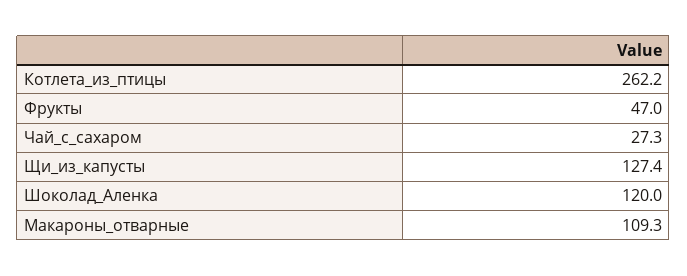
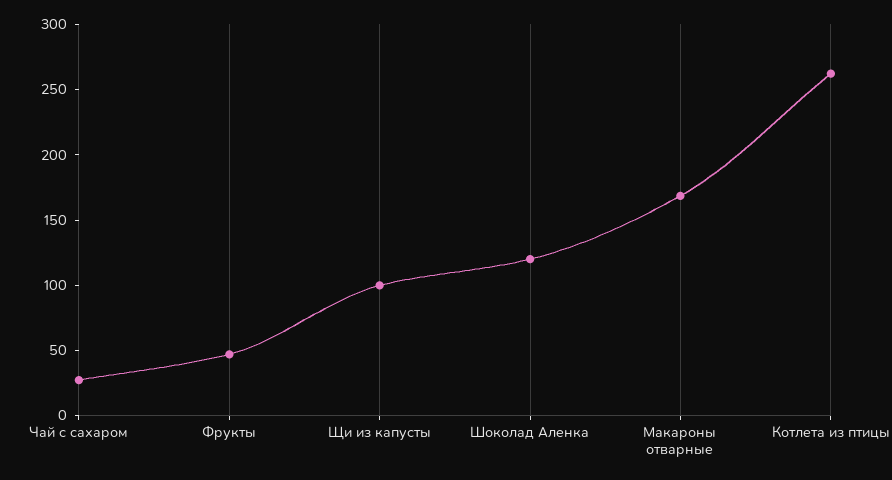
  {
    "Котлета_из_птицы": 262.2,
    "Фрукты": 47,
    "Чай_с_сахаром": 27.3,
-   "Щи_из_капусты": 127.4,
+   "Щи_из_капусты": 100,
    "Шоколад_Аленка": 120,
-   "Макароны_отварные": 109.3
+   "Макароны_отварные": 170
  }

